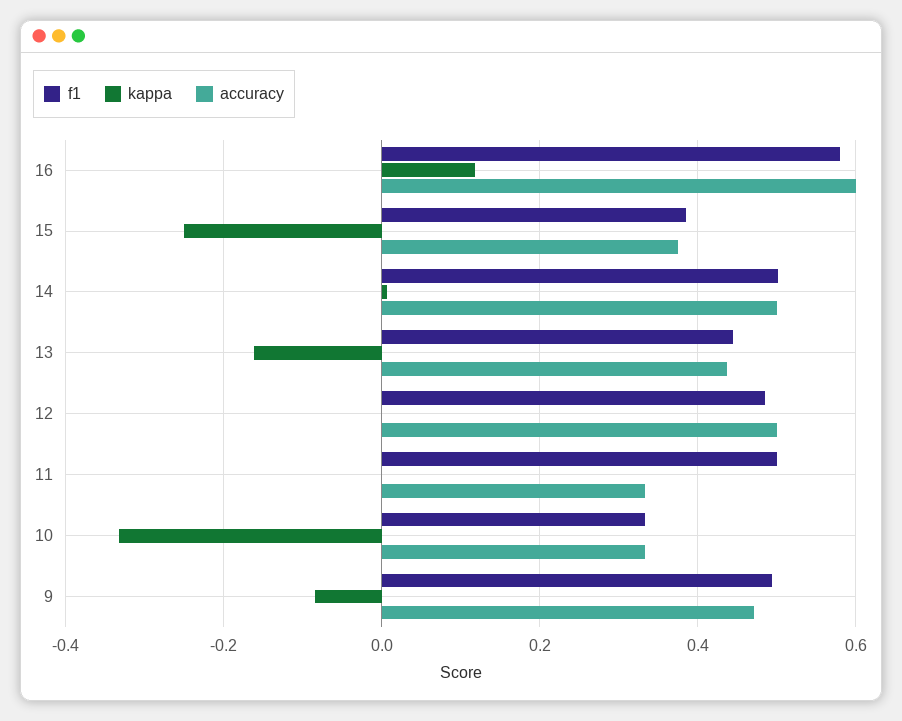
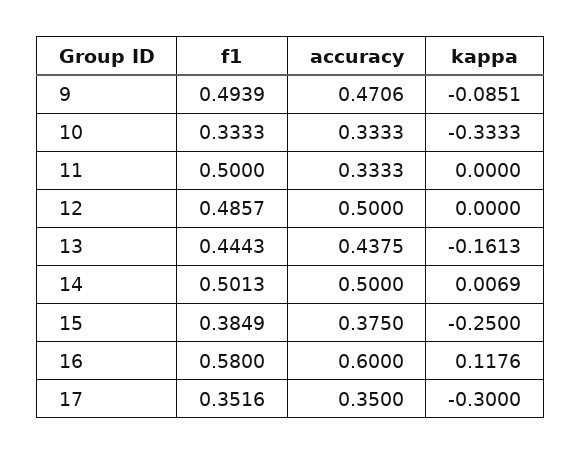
  {
    "f1": {
      "16": 0.58,
      "15": 0.3849,
      "14": 0.5013,
      "13": 0.4443,
      "12": 0.4857,
      "11": 0.5,
      "10": 0.3333,
-     "9": 0.4939
+     "9": 0.4939,
+     "17": 0.3516
    },
    "kappa": {
      "16": 0.1176,
      "15": -0.25,
      "14": 0.0069,
      "13": -0.1613,
      "12": 0,
      "11": 0,
      "10": -0.3333,
-     "9": -0.0851
+     "9": -0.0851,
+     "17": -0.3
    },
    "accuracy": {
      "16": 0.6,
      "15": 0.375,
      "14": 0.5,
      "13": 0.4375,
      "12": 0.5,
      "11": 0.3333,
      "10": 0.3333,
-     "9": 0.4706
+     "9": 0.4706,
+     "17": 0.35
    }
  }

